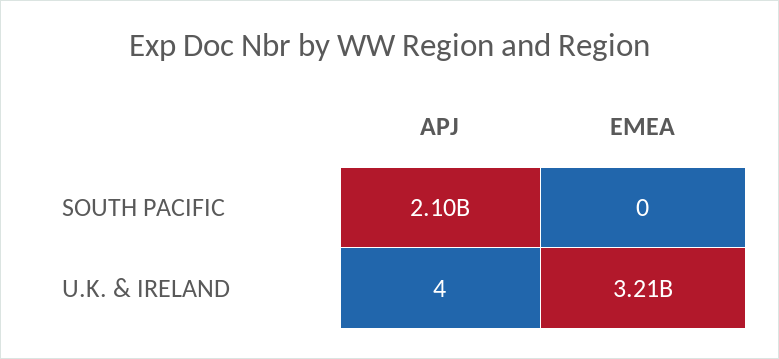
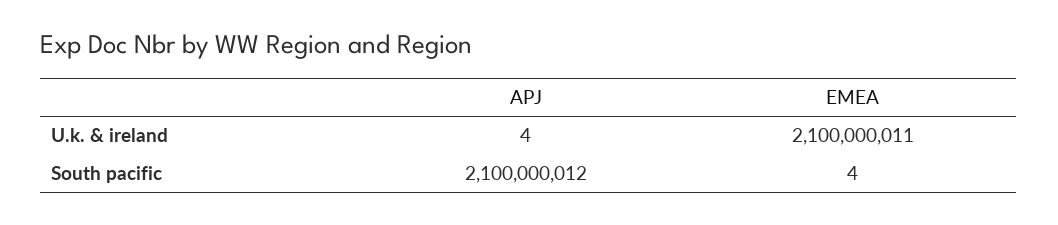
  {
    "APJ": {
      "SOUTH PACIFIC": 2100000012,
      "U.K. & IRELAND": 4
    },
    "EMEA": {
-     "SOUTH PACIFIC": 0,
+     "SOUTH PACIFIC": 4,
-     "U.K. & IRELAND": 3210000000
+     "U.K. & IRELAND": 2100000011
    }
  }

